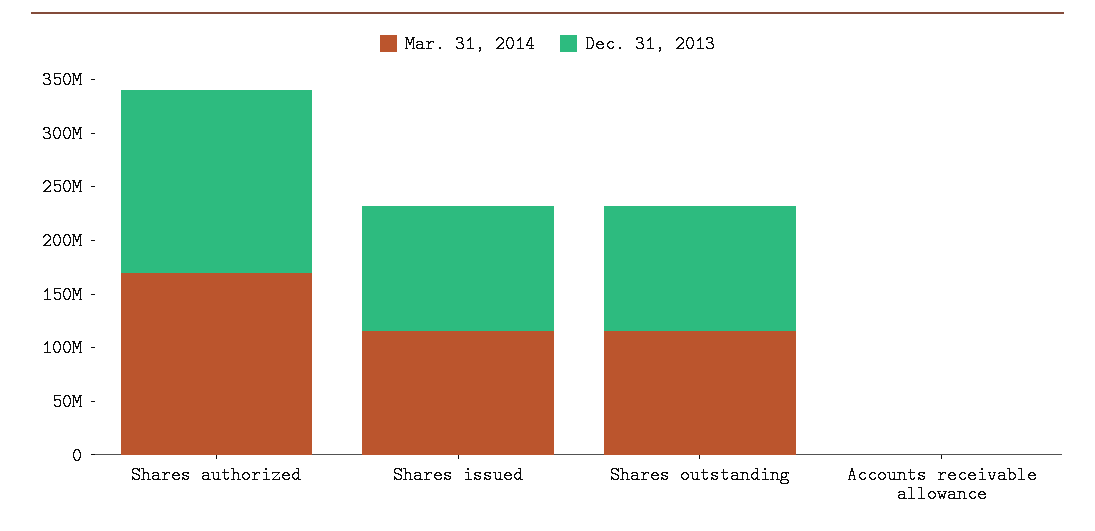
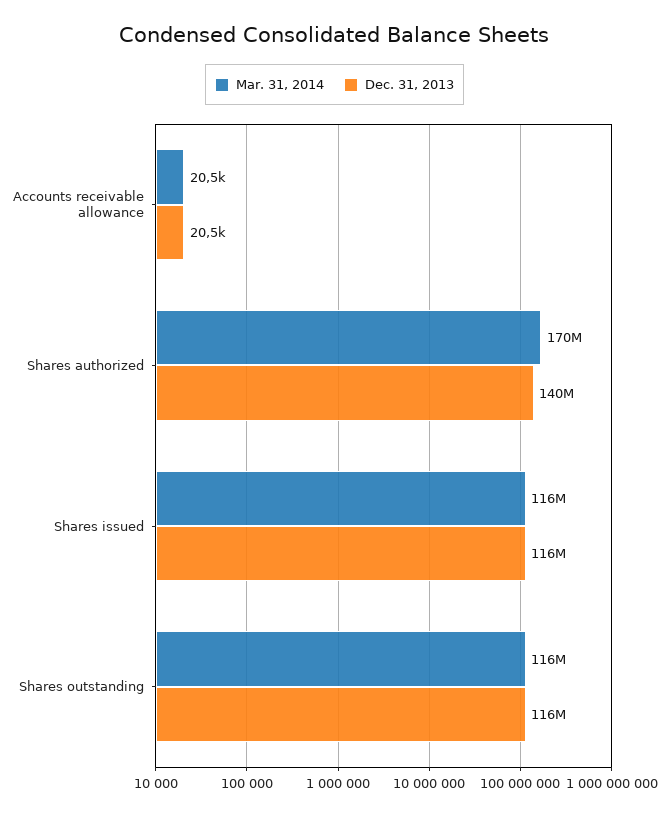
  {
    "Mar. 31, 2014": {
      "Shares authorized": 170000000,
      "Shares issued": 116000000,
      "Shares outstanding": 116000000,
      "Accounts receivable allowance": 20500
    },
    "Dec. 31, 2013": {
-     "Shares authorized": 170000000,
+     "Shares authorized": 140000000,
      "Shares issued": 116000000,
      "Shares outstanding": 116000000,
      "Accounts receivable allowance": 20500
    }
  }

